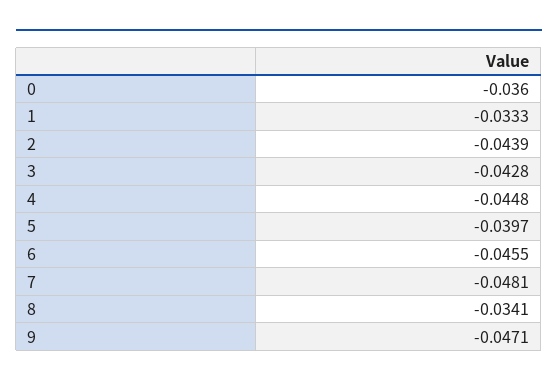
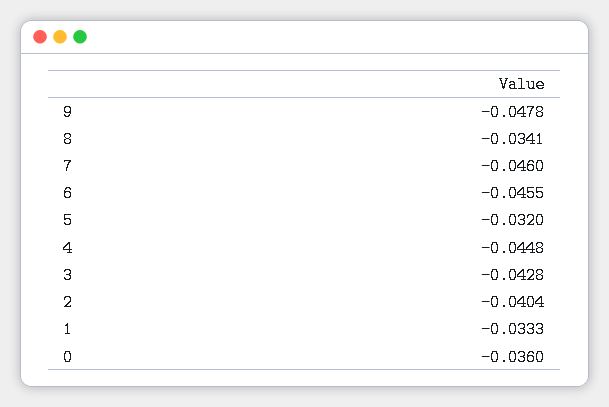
  {
    "0": -0.036,
    "1": -0.0333,
-   "2": -0.0439,
+   "2": -0.0404,
    "3": -0.0428,
    "4": -0.0448,
-   "5": -0.0397,
+   "5": -0.032,
    "6": -0.0455,
-   "7": -0.0481,
+   "7": -0.046,
    "8": -0.0341,
-   "9": -0.0471
+   "9": -0.0478
  }

